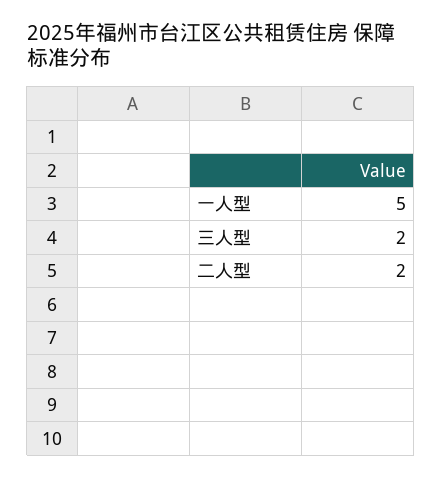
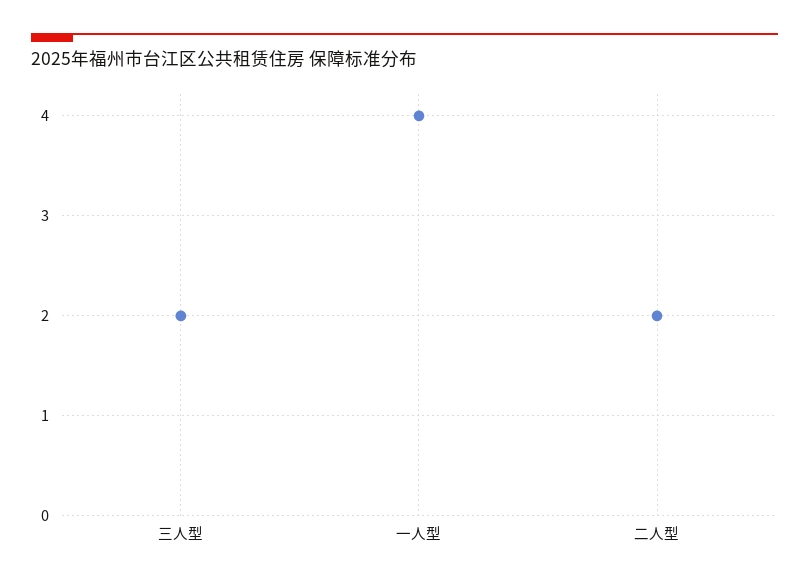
  {
-   "一人型": 5,
+   "一人型": 4,
    "三人型": 2,
    "二人型": 2
  }

